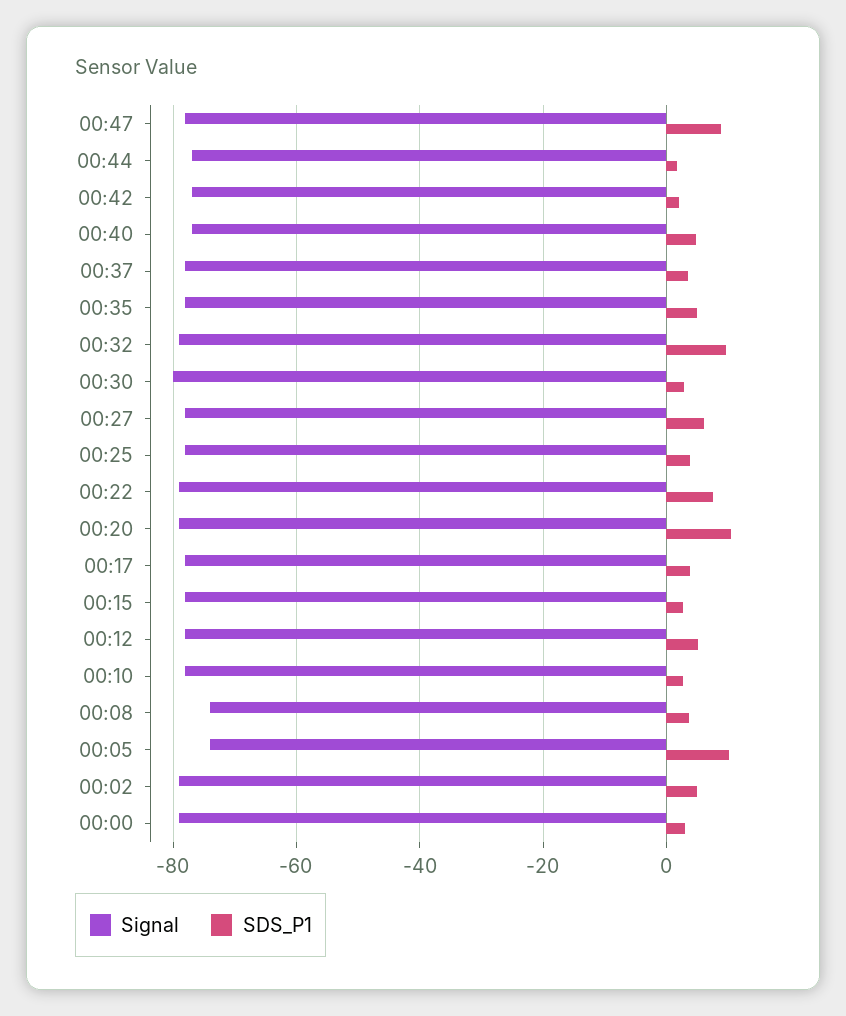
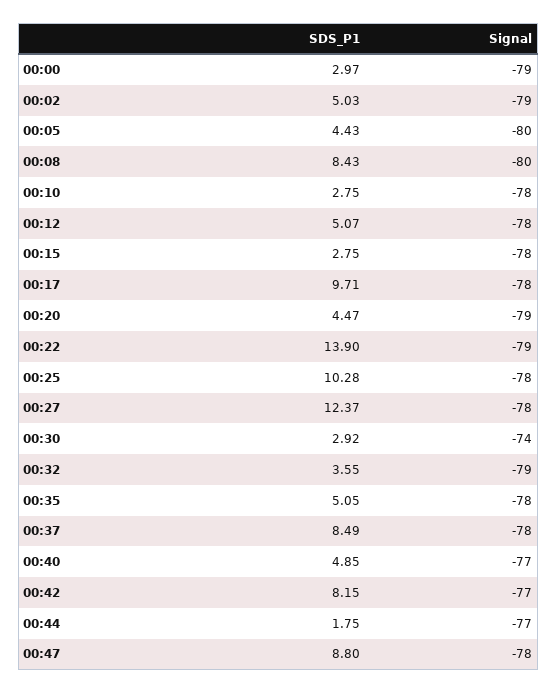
  {
    "Signal": {
      "00:47": -78,
      "00:44": -77,
      "00:42": -77,
      "00:40": -77,
      "00:37": -78,
      "00:35": -78,
      "00:32": -79,
-     "00:30": -80,
+     "00:30": -74,
      "00:27": -78,
      "00:25": -78,
      "00:22": -79,
      "00:20": -79,
      "00:17": -78,
      "00:15": -78,
      "00:12": -78,
      "00:10": -78,
-     "00:08": -74,
+     "00:08": -80,
-     "00:05": -74,
+     "00:05": -80,
      "00:02": -79,
      "00:00": -79
    },
    "SDS_P1": {
      "00:47": 8.8,
      "00:44": 1.75,
-     "00:42": 2,
+     "00:42": 8.15,
      "00:40": 4.85,
-     "00:37": 4,
+     "00:37": 8.49,
      "00:35": 5.05,
-     "00:32": 10,
+     "00:32": 3.55,
      "00:30": 2.92,
-     "00:27": 6,
+     "00:27": 12.37,
-     "00:25": 4,
+     "00:25": 10.28,
-     "00:22": 8,
+     "00:22": 13.9,
-     "00:20": 10,
+     "00:20": 4.47,
-     "00:17": 4,
+     "00:17": 9.71,
      "00:15": 2.75,
      "00:12": 5.07,
      "00:10": 2.75,
-     "00:08": 4,
+     "00:08": 8.43,
-     "00:05": 10,
+     "00:05": 4.43,
      "00:02": 5.03,
      "00:00": 2.97
    }
  }

